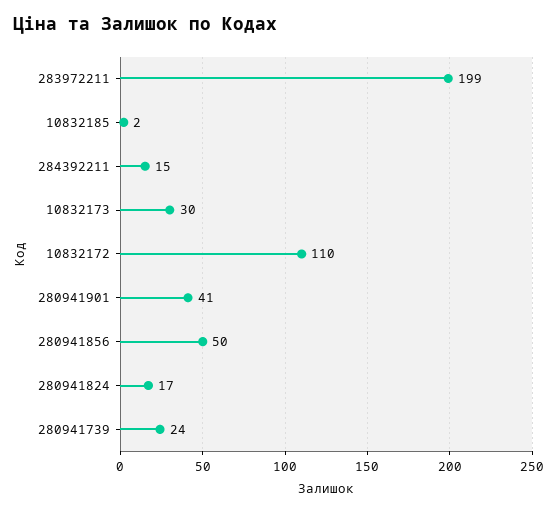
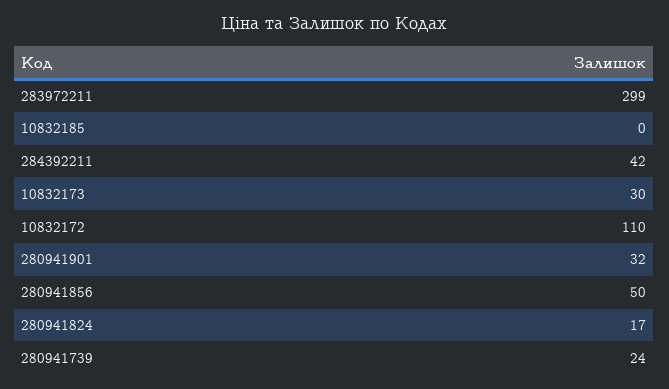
  {
-   "283972211": 199,
+   "283972211": 299,
-   "10832185": 2,
+   "10832185": 0,
-   "284392211": 15,
+   "284392211": 42,
    "10832173": 30,
    "10832172": 110,
-   "280941901": 41,
+   "280941901": 32,
    "280941856": 50,
    "280941824": 17,
    "280941739": 24
  }

